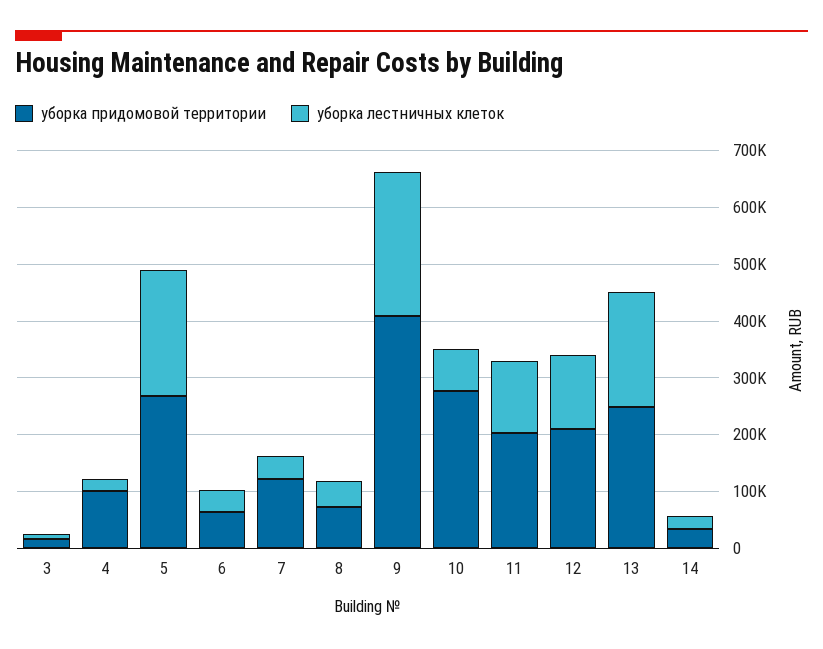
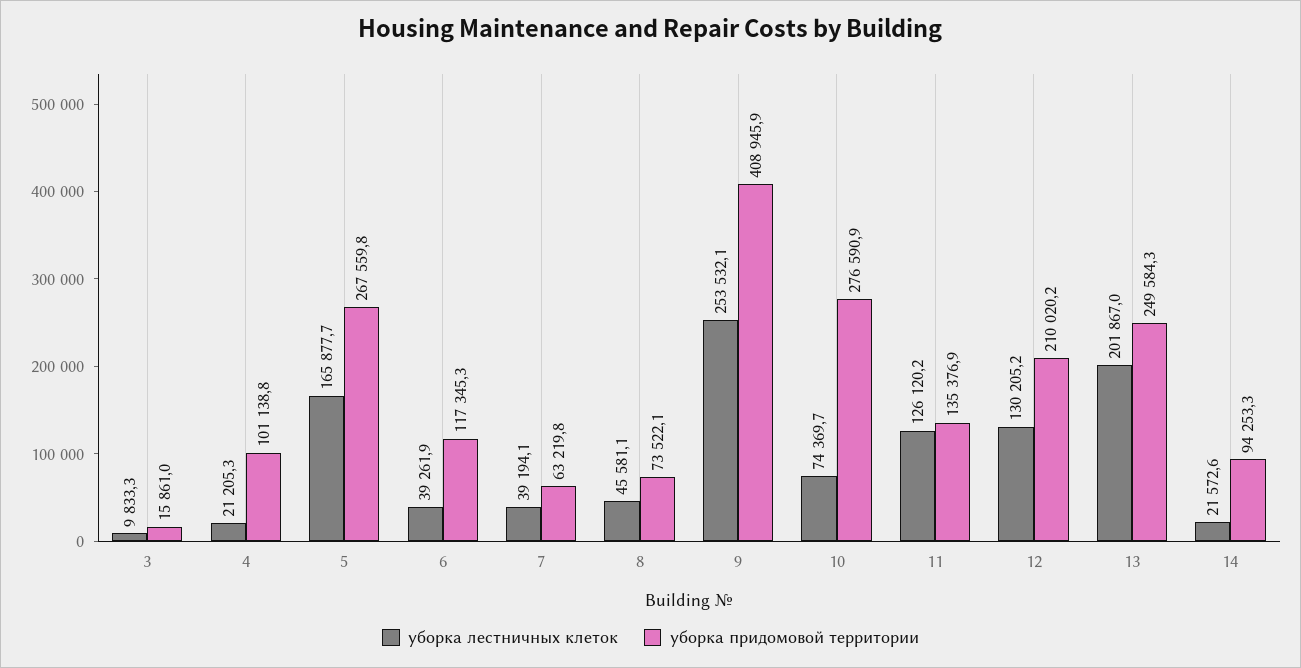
  {
    "уборка придомовой территории": {
      "3": 15861,
      "4": 101138.8,
      "5": 267559.8,
-     "6": 60000,
+     "6": 117345.3,
-     "7": 120000,
+     "7": 63219.8,
      "8": 73522.1,
      "9": 408945.9,
      "10": 276590.9,
-     "11": 200000,
+     "11": 135376.9,
      "12": 210020.2,
      "13": 249584.3,
-     "14": 40000
+     "14": 94253.3
    },
    "уборка лестничных клеток": {
      "3": 9833.3,
      "4": 21205.3,
-     "5": 220000,
+     "5": 165877.7,
      "6": 39261.9,
      "7": 39194.1,
      "8": 45581.1,
      "9": 253532.1,
      "10": 74369.7,
      "11": 126120.2,
      "12": 130205.2,
      "13": 201867,
      "14": 21572.6
    }
  }

